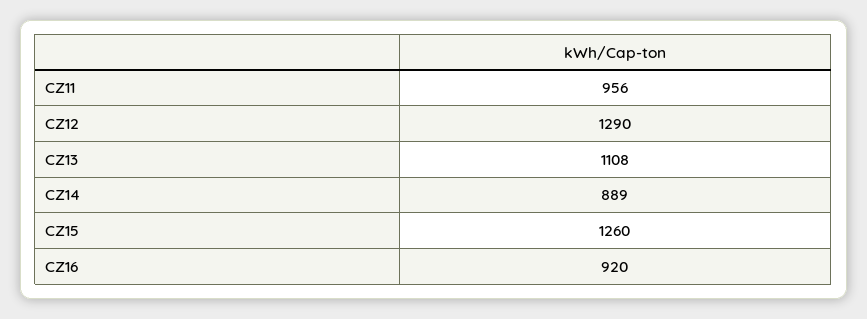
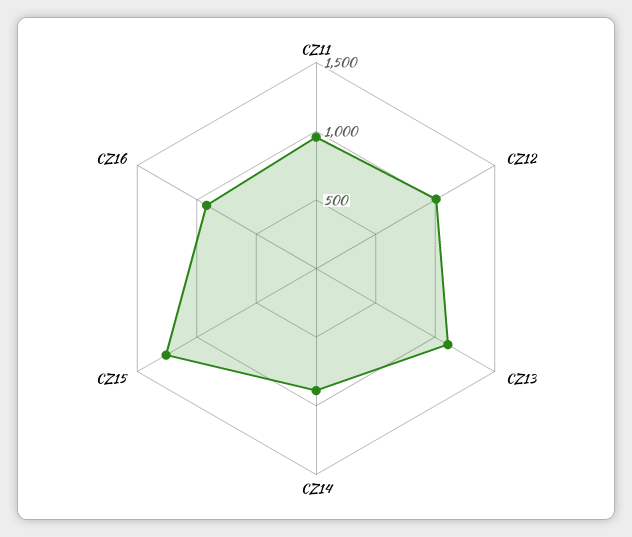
  {
    "CZ11": 956,
-   "CZ12": 1290,
+   "CZ12": 1000,
    "CZ13": 1108,
    "CZ14": 889,
    "CZ15": 1260,
    "CZ16": 920
  }

